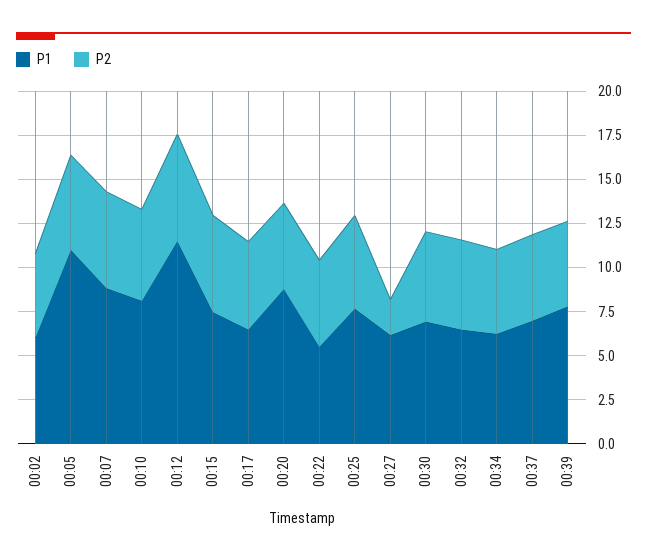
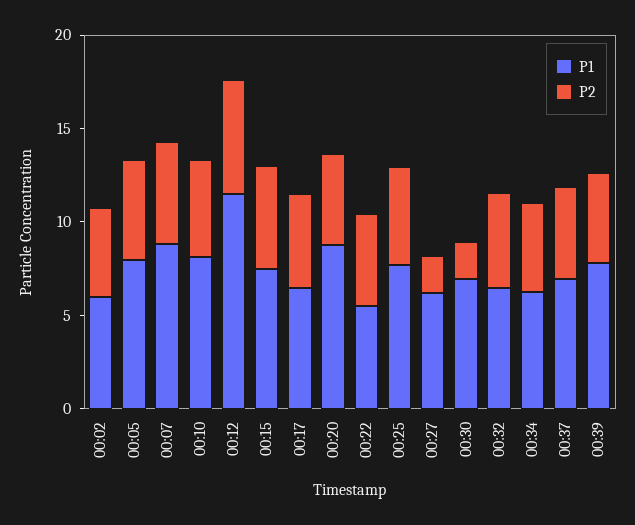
  {
    "P1": {
      "00:02": 6,
-     "00:05": 11,
+     "00:05": 8,
      "00:07": 9,
      "00:10": 8,
      "00:12": 11.5,
      "00:15": 7.5,
      "00:17": 6.5,
      "00:20": 9,
      "00:22": 5.5,
      "00:25": 7.5,
      "00:27": 6,
      "00:30": 7,
      "00:32": 6.5,
      "00:34": 6,
      "00:37": 7,
      "00:39": 8
    },
    "P2": {
      "00:02": 5,
      "00:05": 5.5,
      "00:07": 5.5,
      "00:10": 5,
      "00:12": 6,
      "00:15": 5.5,
      "00:17": 5,
      "00:20": 5,
      "00:22": 5,
      "00:25": 5.5,
      "00:27": 2,
-     "00:30": 5,
+     "00:30": 2,
      "00:32": 5,
      "00:34": 5,
      "00:37": 5,
      "00:39": 5
    }
  }

